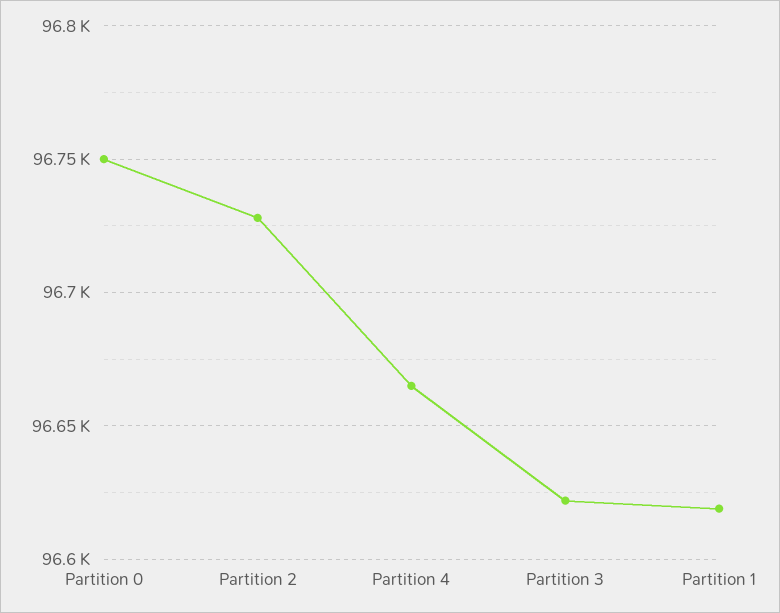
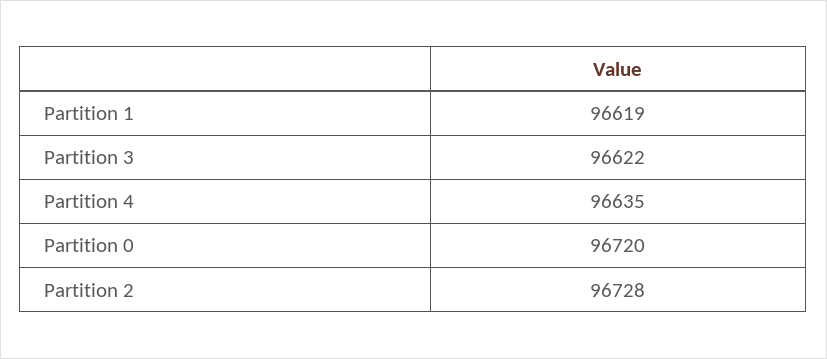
  {
-   "Partition 0": 96750,
+   "Partition 0": 96720,
    "Partition 2": 96728,
-   "Partition 4": 96665,
+   "Partition 4": 96635,
    "Partition 3": 96622,
    "Partition 1": 96619
  }

